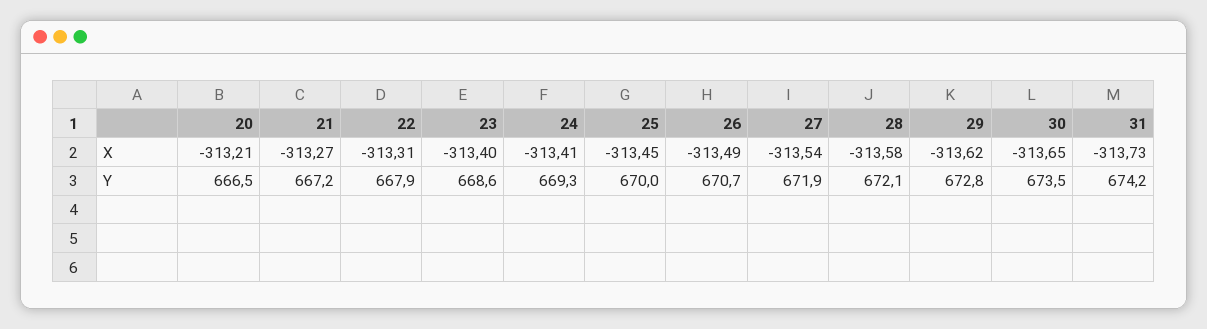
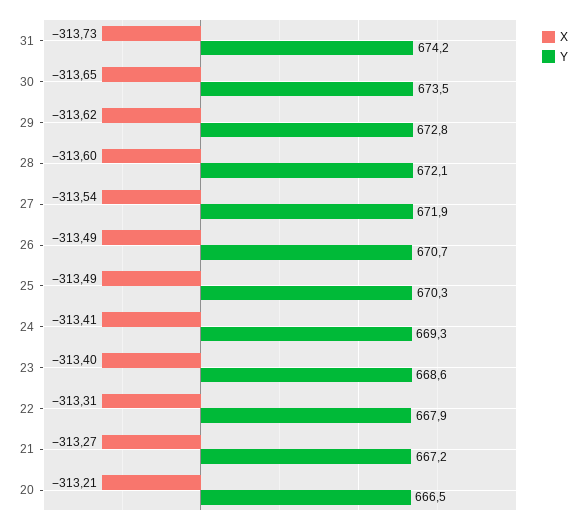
  {
    "X": {
      "20": -313.21,
      "21": -313.27,
      "22": -313.31,
      "23": -313.4,
      "24": -313.41,
-     "25": -313.45,
+     "25": -313.49,
      "26": -313.49,
      "27": -313.54,
-     "28": -313.58,
+     "28": -313.6,
      "29": -313.62,
      "30": -313.65,
      "31": -313.73
    },
    "Y": {
      "20": 666.5,
      "21": 667.2,
      "22": 667.9,
      "23": 668.6,
      "24": 669.3,
-     "25": 670,
+     "25": 670.3,
      "26": 670.7,
      "27": 671.9,
      "28": 672.1,
      "29": 672.8,
      "30": 673.5,
      "31": 674.2
    }
  }

